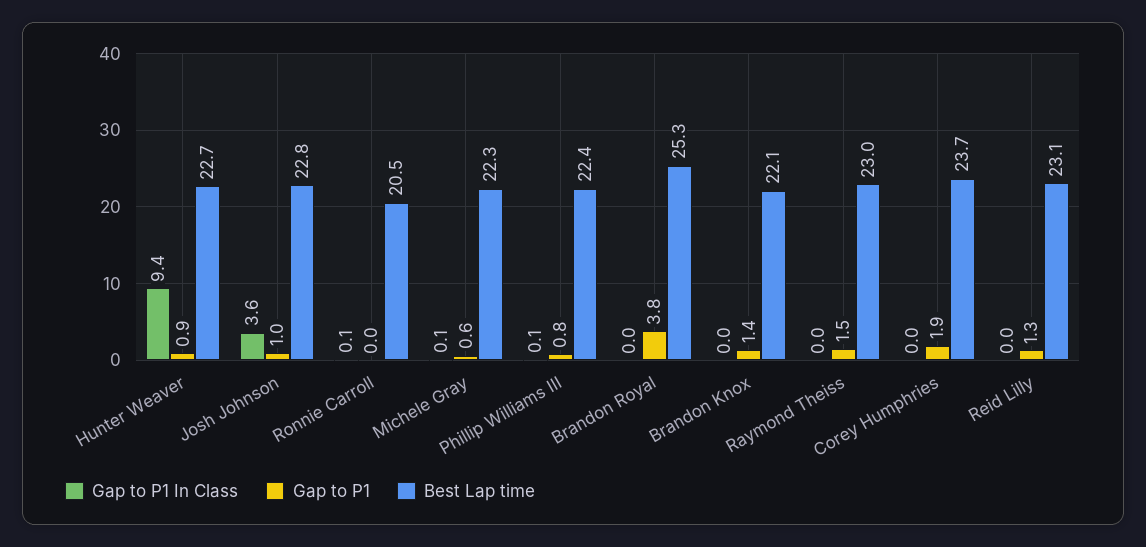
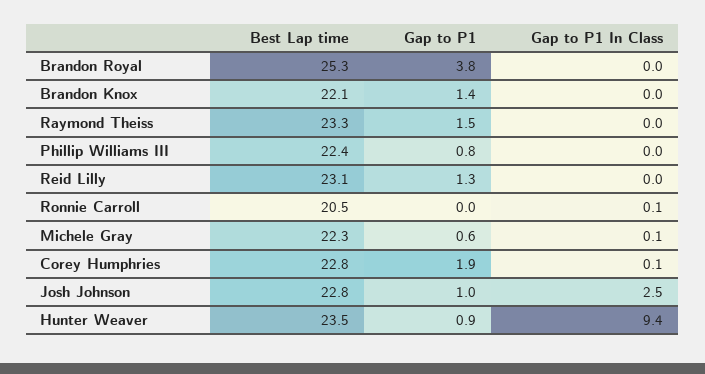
  {
    "Gap to P1 In Class": {
      "Hunter Weaver": 9.4,
-     "Josh Johnson": 3.6,
+     "Josh Johnson": 2.5,
      "Ronnie Carroll": 0.1,
      "Michele Gray": 0.1,
-     "Phillip Williams III": 0.1,
+     "Phillip Williams III": 0,
      "Brandon Royal": 0,
      "Brandon Knox": 0,
      "Raymond Theiss": 0,
-     "Corey Humphries": 0,
+     "Corey Humphries": 0.1,
      "Reid Lilly": 0
    },
    "Gap to P1": {
      "Hunter Weaver": 0.9,
      "Josh Johnson": 1,
      "Ronnie Carroll": 0,
      "Michele Gray": 0.6,
      "Phillip Williams III": 0.8,
      "Brandon Royal": 3.8,
      "Brandon Knox": 1.4,
      "Raymond Theiss": 1.5,
      "Corey Humphries": 1.9,
      "Reid Lilly": 1.3
    },
    "Best Lap time": {
-     "Hunter Weaver": 22.7,
+     "Hunter Weaver": 23.5,
      "Josh Johnson": 22.8,
      "Ronnie Carroll": 20.5,
      "Michele Gray": 22.3,
      "Phillip Williams III": 22.4,
      "Brandon Royal": 25.3,
      "Brandon Knox": 22.1,
-     "Raymond Theiss": 23,
+     "Raymond Theiss": 23.3,
-     "Corey Humphries": 23.7,
+     "Corey Humphries": 22.8,
      "Reid Lilly": 23.1
    }
  }

